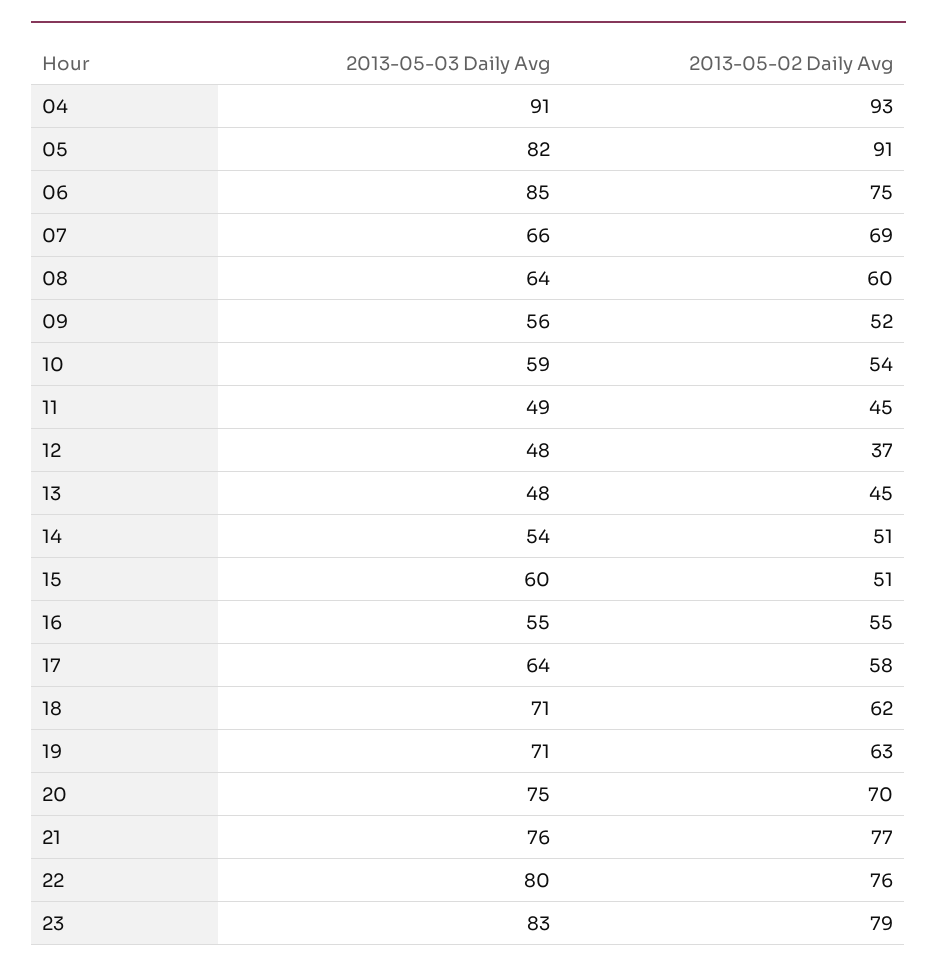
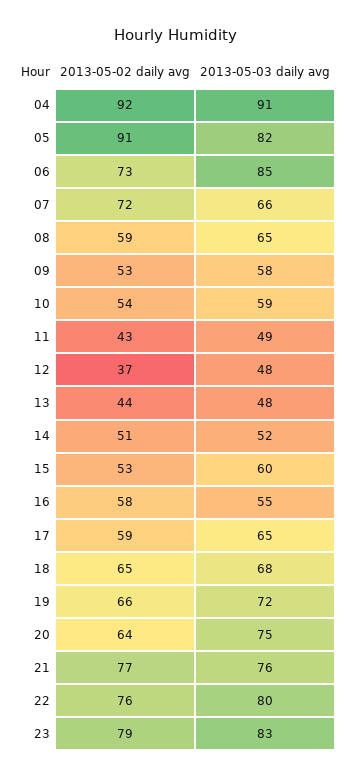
  {
    "2013-05-03 Daily Avg": {
      "04": 91,
      "05": 82,
      "06": 85,
      "07": 66,
-     "08": 64,
+     "08": 65,
-     "09": 56,
+     "09": 58,
      "10": 59,
      "11": 49,
      "12": 48,
      "13": 48,
-     "14": 54,
+     "14": 52,
      "15": 60,
      "16": 55,
-     "17": 64,
+     "17": 65,
-     "18": 71,
+     "18": 68,
-     "19": 71,
+     "19": 72,
      "20": 75,
      "21": 76,
      "22": 80,
      "23": 83
    },
    "2013-05-02 Daily Avg": {
-     "04": 93,
+     "04": 92,
      "05": 91,
-     "06": 75,
+     "06": 73,
-     "07": 69,
+     "07": 72,
-     "08": 60,
+     "08": 59,
-     "09": 52,
+     "09": 53,
      "10": 54,
-     "11": 45,
+     "11": 43,
      "12": 37,
-     "13": 45,
+     "13": 44,
      "14": 51,
-     "15": 51,
+     "15": 53,
-     "16": 55,
+     "16": 58,
-     "17": 58,
+     "17": 59,
-     "18": 62,
+     "18": 65,
-     "19": 63,
+     "19": 66,
-     "20": 70,
+     "20": 64,
      "21": 77,
      "22": 76,
      "23": 79
    }
  }

